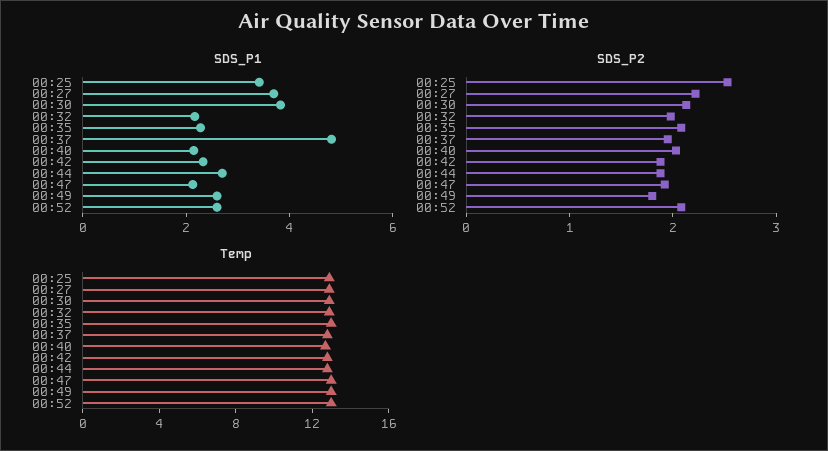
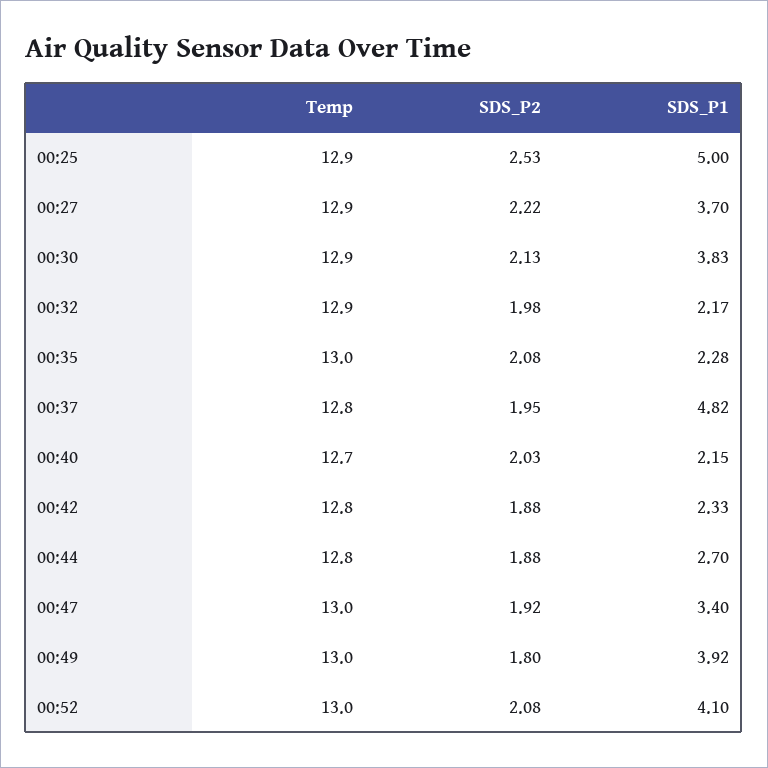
  {
    "SDS_P1": {
-     "00:25": 3.5,
+     "00:25": 5,
      "00:27": 3.7,
      "00:30": 3.83,
      "00:32": 2.17,
      "00:35": 2.28,
      "00:37": 4.82,
      "00:40": 2.15,
      "00:42": 2.33,
      "00:44": 2.7,
-     "00:47": 2,
+     "00:47": 3.4,
-     "00:49": 2.5,
+     "00:49": 3.92,
-     "00:52": 2.5
+     "00:52": 4.1
    },
    "SDS_P2": {
      "00:25": 2.53,
      "00:27": 2.22,
      "00:30": 2.13,
      "00:32": 1.98,
      "00:35": 2.08,
      "00:37": 1.95,
      "00:40": 2.03,
      "00:42": 1.88,
      "00:44": 1.88,
      "00:47": 1.92,
      "00:49": 1.8,
      "00:52": 2.08
    },
    "Temp": {
      "00:25": 12.9,
      "00:27": 12.9,
      "00:30": 12.9,
      "00:32": 12.9,
      "00:35": 13,
      "00:37": 12.8,
      "00:40": 12.7,
      "00:42": 12.8,
      "00:44": 12.8,
      "00:47": 13,
      "00:49": 13,
      "00:52": 13
    }
  }

